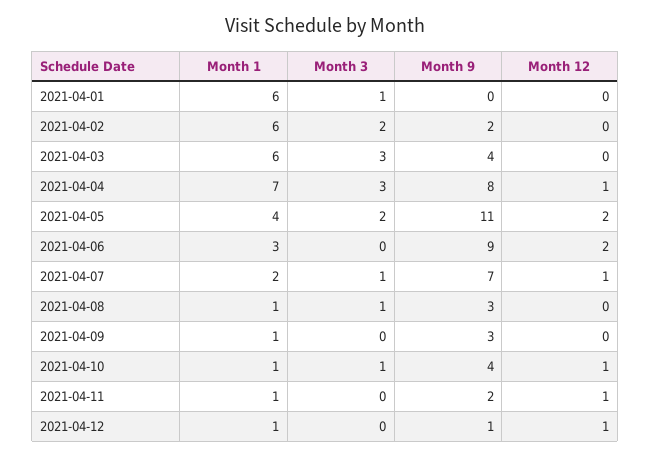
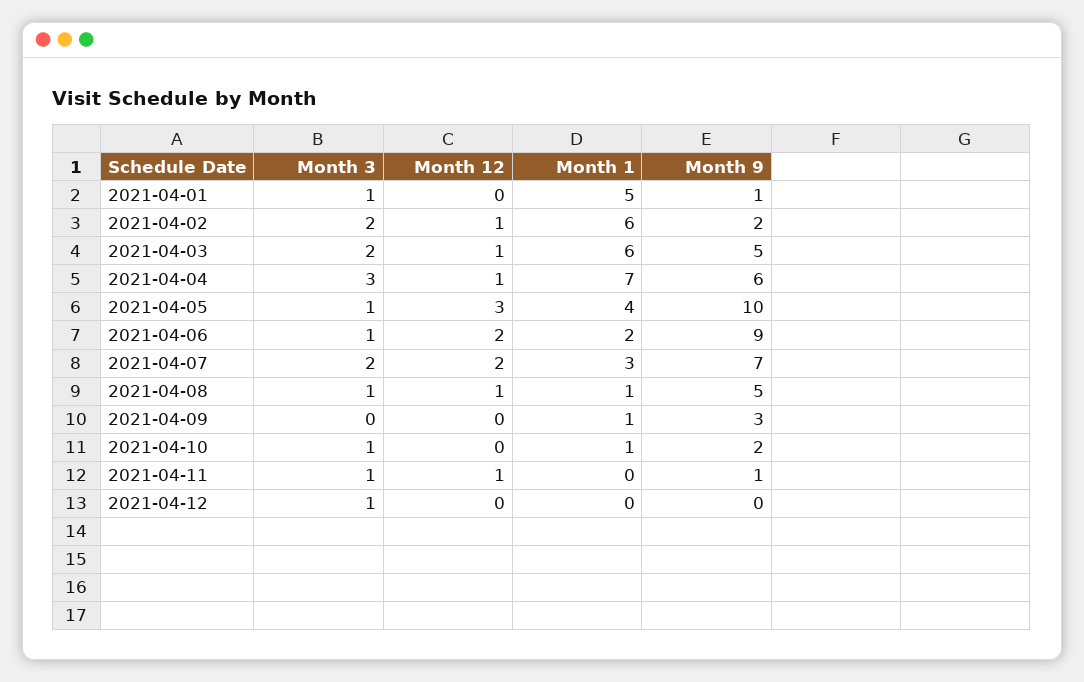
  {
    "Month 1": {
-     "2021-04-01": 6,
+     "2021-04-01": 5,
      "2021-04-02": 6,
      "2021-04-03": 6,
      "2021-04-04": 7,
      "2021-04-05": 4,
-     "2021-04-06": 3,
+     "2021-04-06": 2,
-     "2021-04-07": 2,
+     "2021-04-07": 3,
      "2021-04-08": 1,
      "2021-04-09": 1,
      "2021-04-10": 1,
-     "2021-04-11": 1,
+     "2021-04-11": 0,
-     "2021-04-12": 1
+     "2021-04-12": 0
    },
    "Month 3": {
      "2021-04-01": 1,
      "2021-04-02": 2,
-     "2021-04-03": 3,
+     "2021-04-03": 2,
      "2021-04-04": 3,
-     "2021-04-05": 2,
+     "2021-04-05": 1,
-     "2021-04-06": 0,
+     "2021-04-06": 1,
-     "2021-04-07": 1,
+     "2021-04-07": 2,
      "2021-04-08": 1,
      "2021-04-09": 0,
      "2021-04-10": 1,
-     "2021-04-11": 0,
+     "2021-04-11": 1,
-     "2021-04-12": 0
+     "2021-04-12": 1
    },
    "Month 9": {
-     "2021-04-01": 0,
+     "2021-04-01": 1,
      "2021-04-02": 2,
-     "2021-04-03": 4,
+     "2021-04-03": 5,
-     "2021-04-04": 8,
+     "2021-04-04": 6,
-     "2021-04-05": 11,
+     "2021-04-05": 10,
      "2021-04-06": 9,
      "2021-04-07": 7,
-     "2021-04-08": 3,
+     "2021-04-08": 5,
      "2021-04-09": 3,
-     "2021-04-10": 4,
+     "2021-04-10": 2,
-     "2021-04-11": 2,
+     "2021-04-11": 1,
-     "2021-04-12": 1
+     "2021-04-12": 0
    },
    "Month 12": {
      "2021-04-01": 0,
-     "2021-04-02": 0,
+     "2021-04-02": 1,
-     "2021-04-03": 0,
+     "2021-04-03": 1,
      "2021-04-04": 1,
-     "2021-04-05": 2,
+     "2021-04-05": 3,
      "2021-04-06": 2,
-     "2021-04-07": 1,
+     "2021-04-07": 2,
-     "2021-04-08": 0,
+     "2021-04-08": 1,
      "2021-04-09": 0,
-     "2021-04-10": 1,
+     "2021-04-10": 0,
      "2021-04-11": 1,
-     "2021-04-12": 1
+     "2021-04-12": 0
    }
  }

